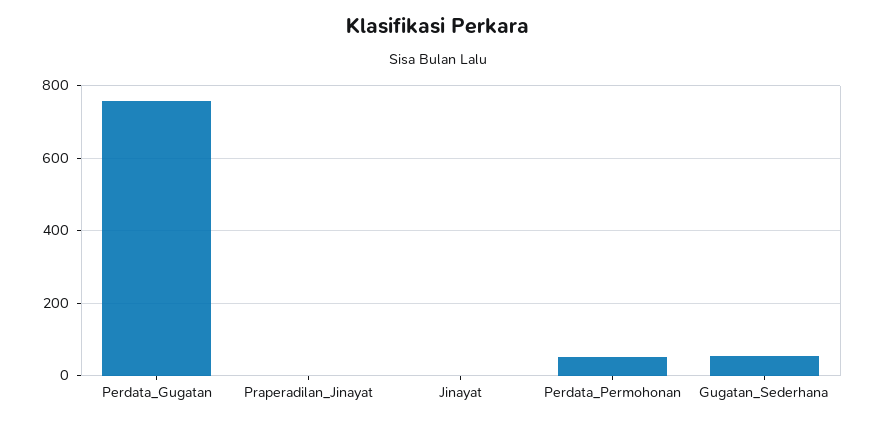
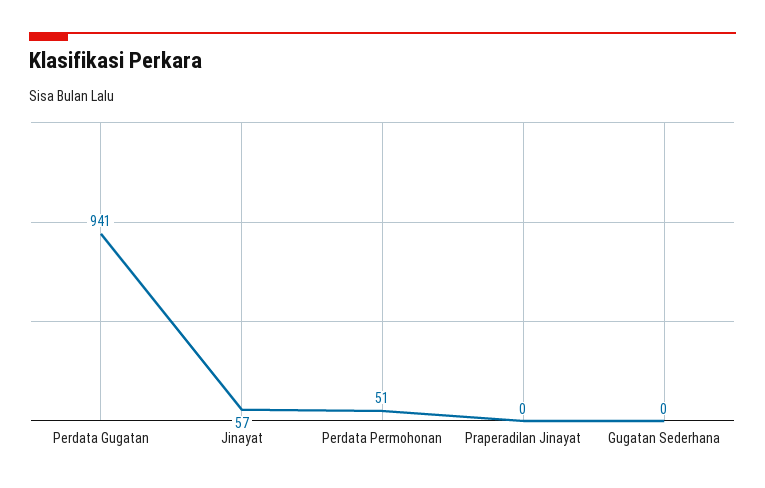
  {
-   "Perdata_Gugatan": 760,
+   "Perdata_Gugatan": 941,
    "Praperadilan_Jinayat": 0,
-   "Jinayat": 0,
+   "Jinayat": 57,
    "Perdata_Permohonan": 51,
-   "Gugatan_Sederhana": 60
+   "Gugatan_Sederhana": 0
  }

